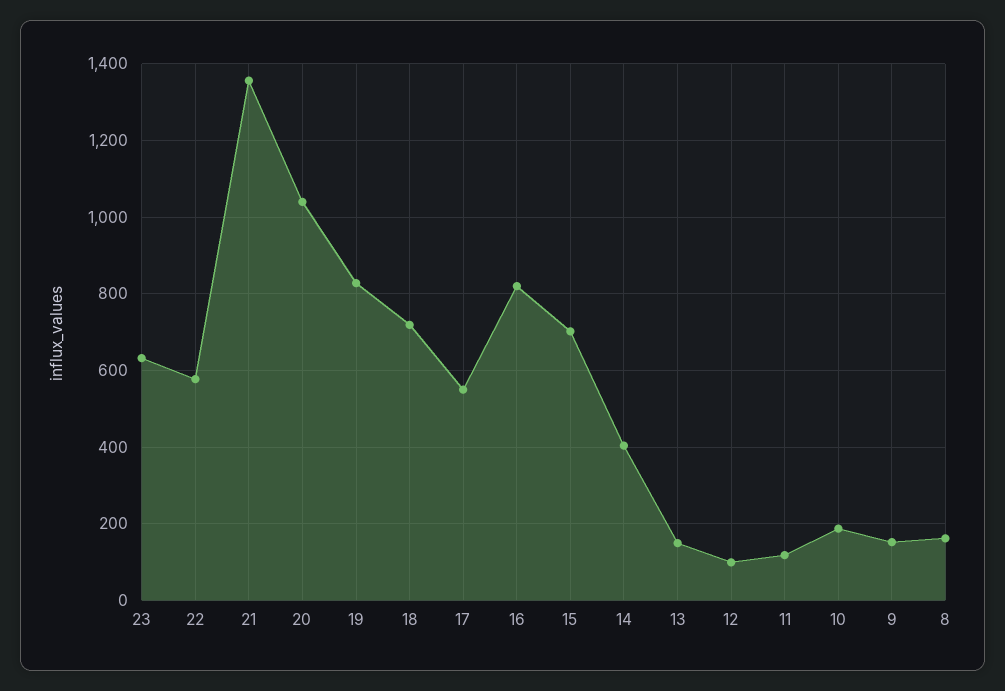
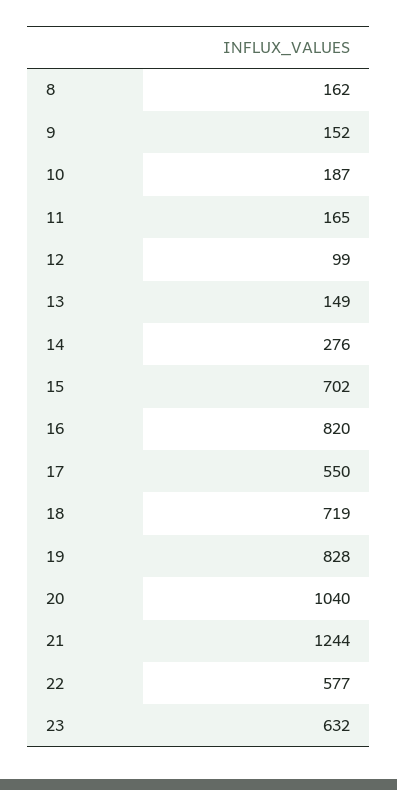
  {
    "23": 632,
    "22": 577,
-   "21": 1360,
+   "21": 1244,
    "20": 1040,
    "19": 828,
    "18": 719,
    "17": 550,
    "16": 820,
    "15": 702,
-   "14": 400,
+   "14": 276,
    "13": 149,
    "12": 99,
-   "11": 120,
+   "11": 165,
    "10": 187,
    "9": 152,
    "8": 162
  }

